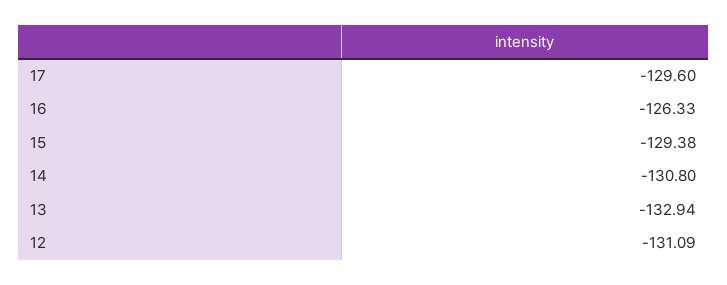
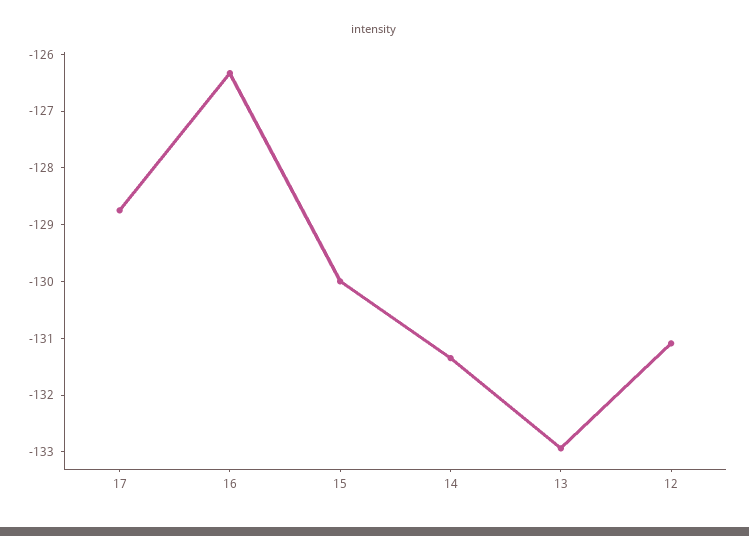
  {
-   "17": -129.6,
+   "17": -128.8,
    "16": -126.33,
-   "15": -129.38,
+   "15": -130,
-   "14": -130.8,
+   "14": -131.4,
    "13": -132.94,
    "12": -131.09
  }

